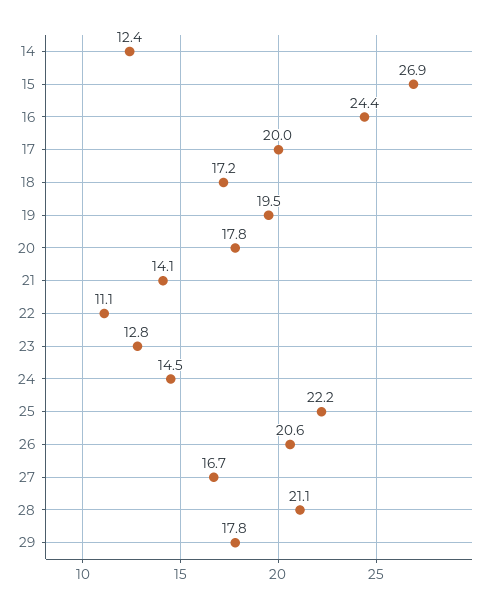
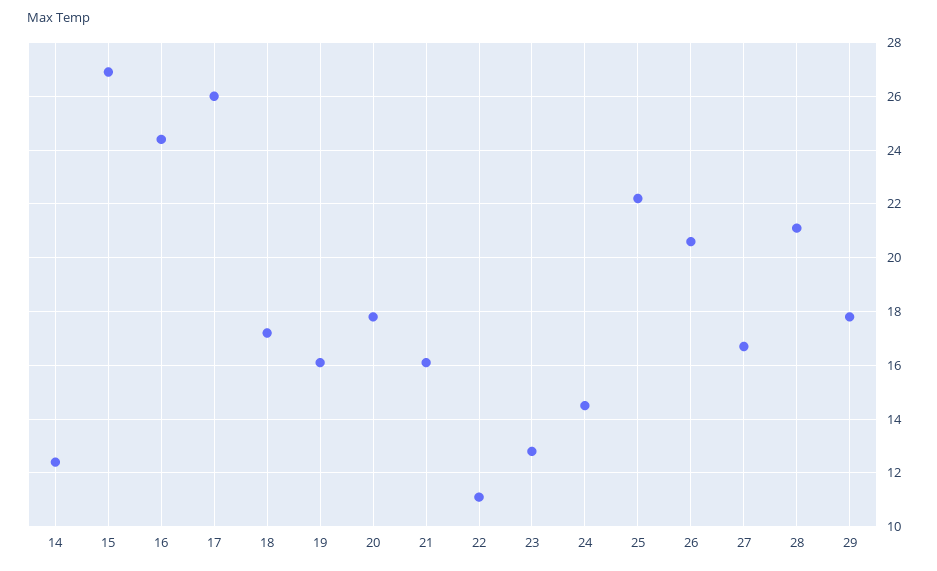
  {
    "14": 12.4,
    "15": 26.9,
    "16": 24.4,
-   "17": 20,
+   "17": 26,
    "18": 17.2,
-   "19": 19.5,
+   "19": 16,
    "20": 17.8,
-   "21": 14.1,
+   "21": 16,
    "22": 11.1,
    "23": 12.8,
    "24": 14.5,
    "25": 22.2,
    "26": 20.6,
    "27": 16.7,
    "28": 21.1,
    "29": 17.8
  }

